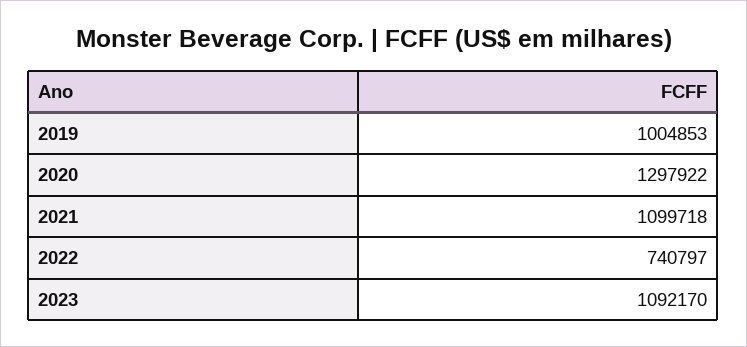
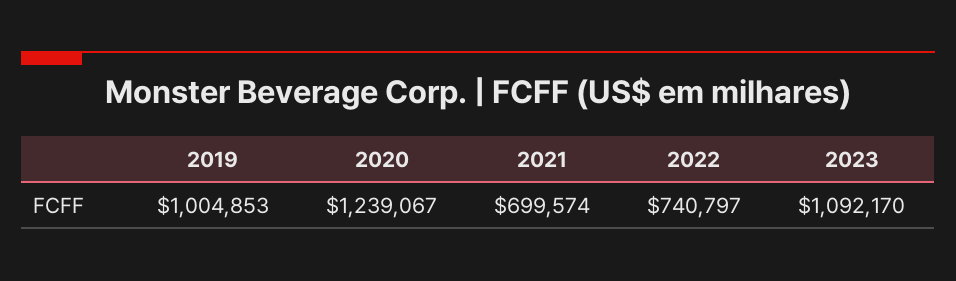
  {
    "2019": 1004853,
-   "2020": 1297922,
+   "2020": 1239067,
-   "2021": 1099718,
+   "2021": 699574,
    "2022": 740797,
    "2023": 1092170
  }

